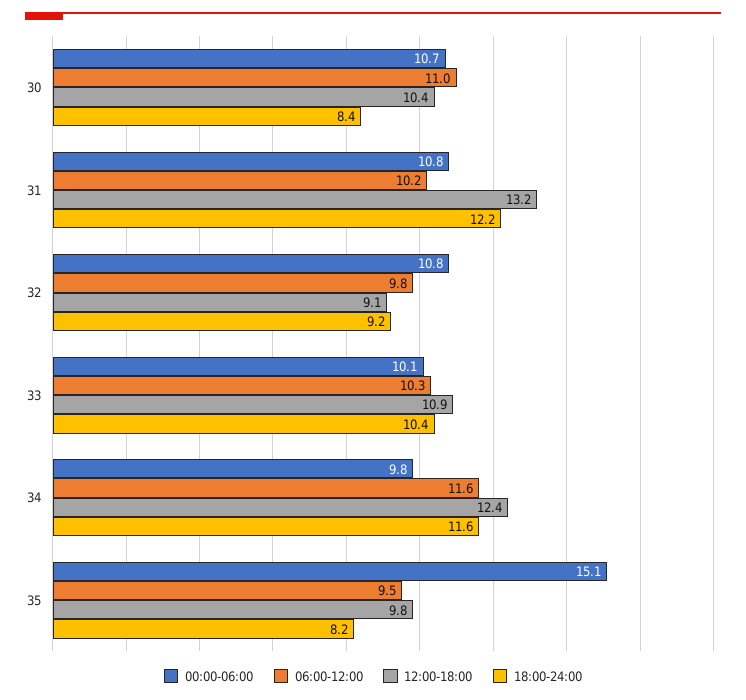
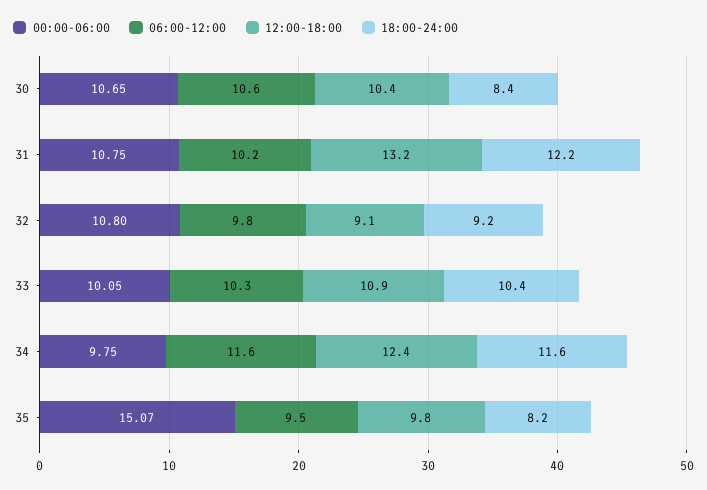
  {
    "00:00-06:00": {
      "30": 10.65,
      "31": 10.75,
      "32": 10.8,
      "33": 10.05,
      "34": 9.75,
      "35": 15.07
    },
    "06:00-12:00": {
-     "30": 11,
+     "30": 10.6,
      "31": 10.2,
      "32": 9.8,
      "33": 10.3,
      "34": 11.6,
      "35": 9.5
    },
    "12:00-18:00": {
      "30": 10.4,
      "31": 13.2,
      "32": 9.1,
      "33": 10.9,
      "34": 12.4,
      "35": 9.8
    },
    "18:00-24:00": {
      "30": 8.4,
      "31": 12.2,
      "32": 9.2,
      "33": 10.4,
      "34": 11.6,
      "35": 8.2
    }
  }

